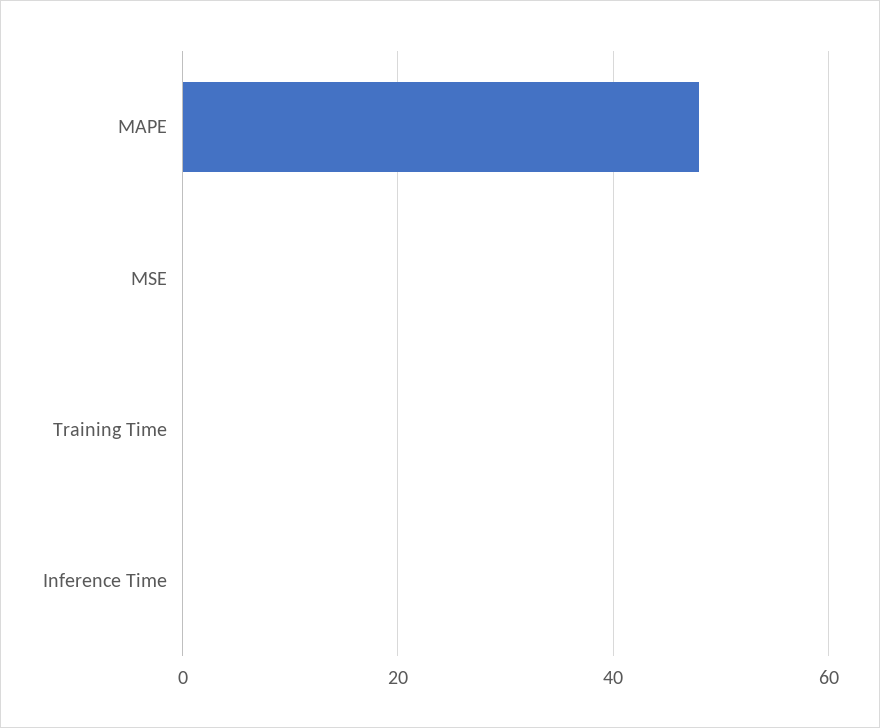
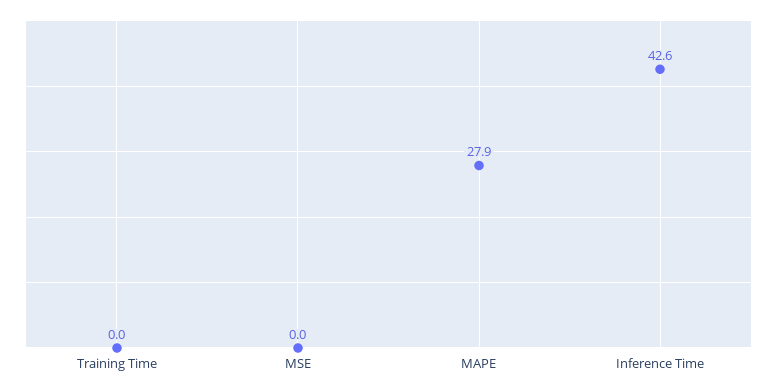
  {
-   "MAPE": 48,
+   "MAPE": 27.9,
    "MSE": 0,
    "Training Time": 0,
-   "Inference Time": 0
+   "Inference Time": 42.6
  }

